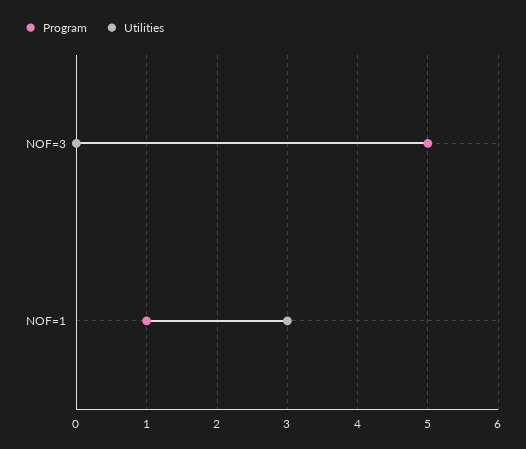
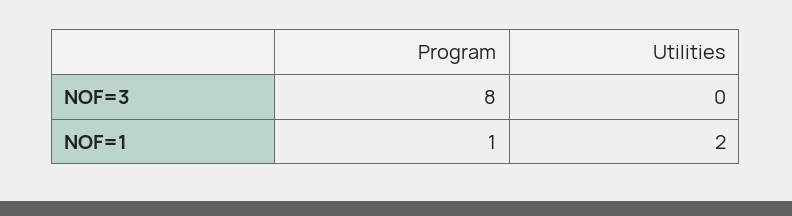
  {
    "Program": {
-     "NOF=3": 5,
+     "NOF=3": 8,
      "NOF=1": 1
    },
    "Utilities": {
      "NOF=3": 0,
-     "NOF=1": 3
+     "NOF=1": 2
    }
  }

